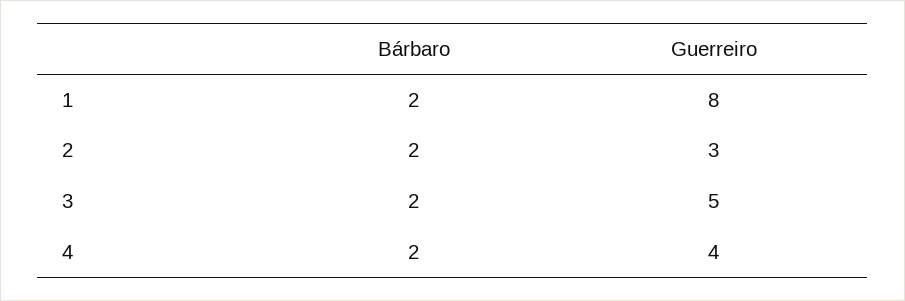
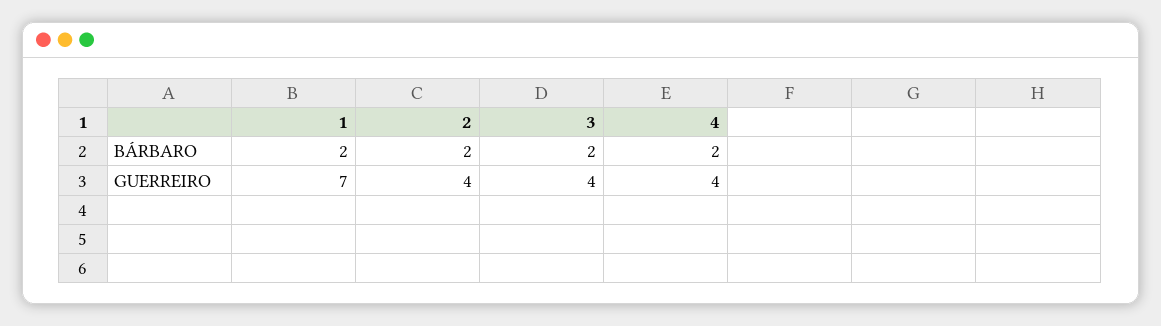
  {
    "Bárbaro": {
      "1": 2,
      "2": 2,
      "3": 2,
      "4": 2
    },
    "Guerreiro": {
-     "1": 8,
+     "1": 7,
-     "2": 3,
+     "2": 4,
-     "3": 5,
+     "3": 4,
      "4": 4
    }
  }

